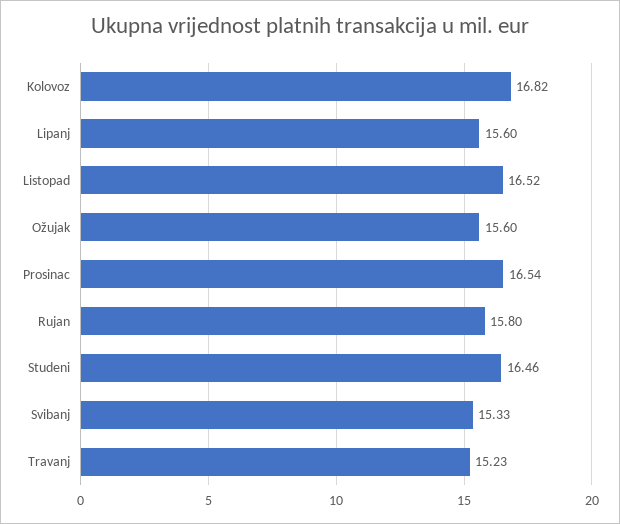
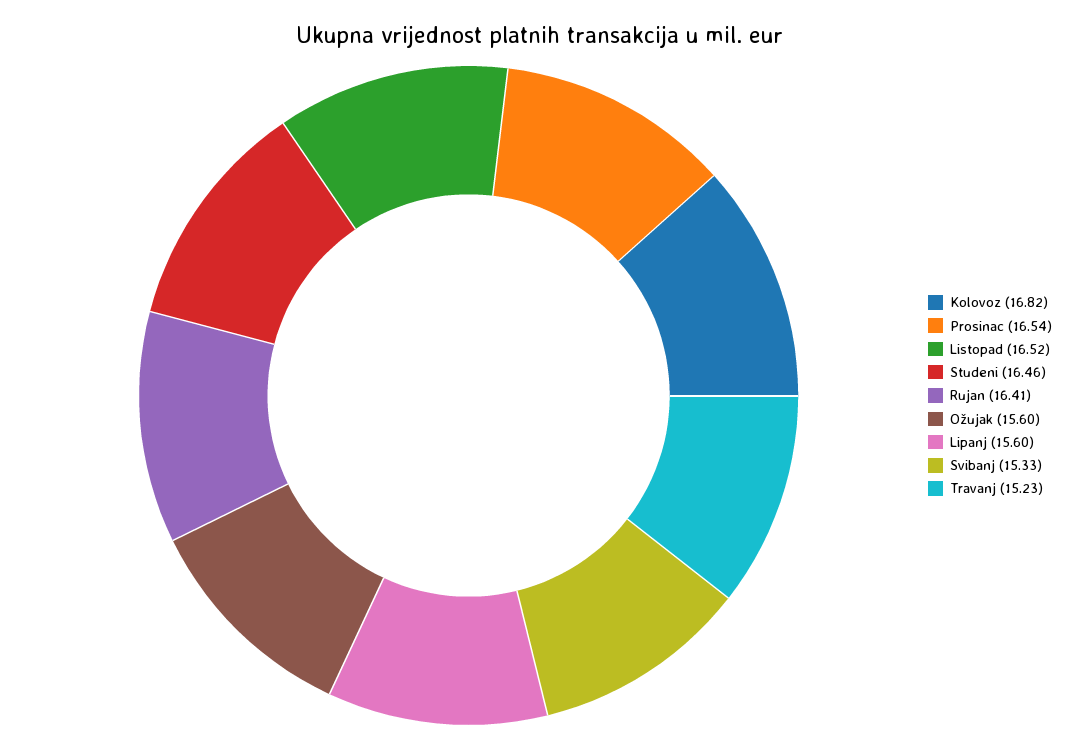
  {
    "Kolovoz": 16.82,
    "Lipanj": 15.6,
    "Listopad": 16.52,
    "Ožujak": 15.6,
    "Prosinac": 16.54,
-   "Rujan": 15.8,
+   "Rujan": 16.41,
    "Studeni": 16.46,
    "Svibanj": 15.33,
    "Travanj": 15.23
  }

